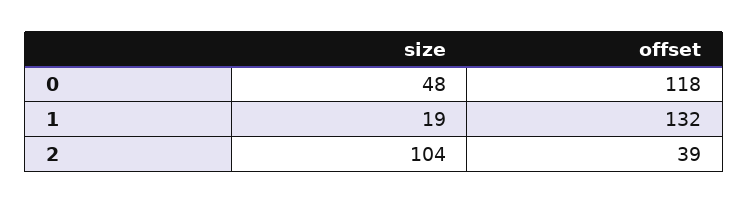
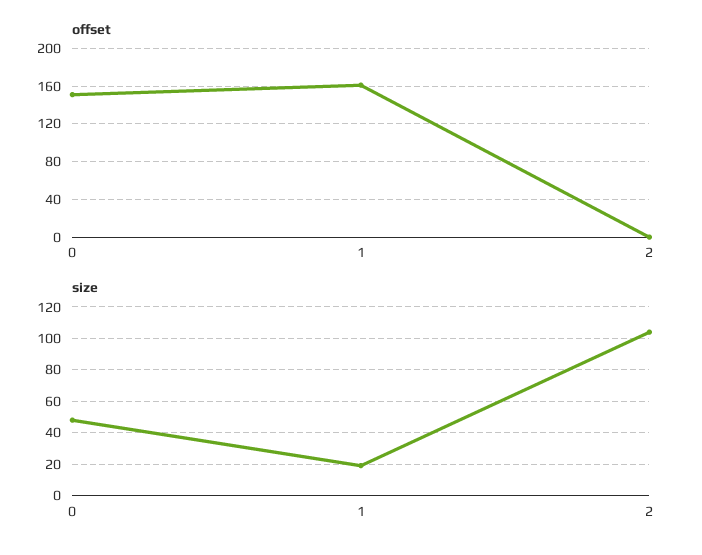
  {
    "size": {
      "0": 48,
      "1": 19,
      "2": 104
    },
    "offset": {
-     "0": 118,
+     "0": 150,
-     "1": 132,
+     "1": 160,
-     "2": 39
+     "2": 0
    }
  }

